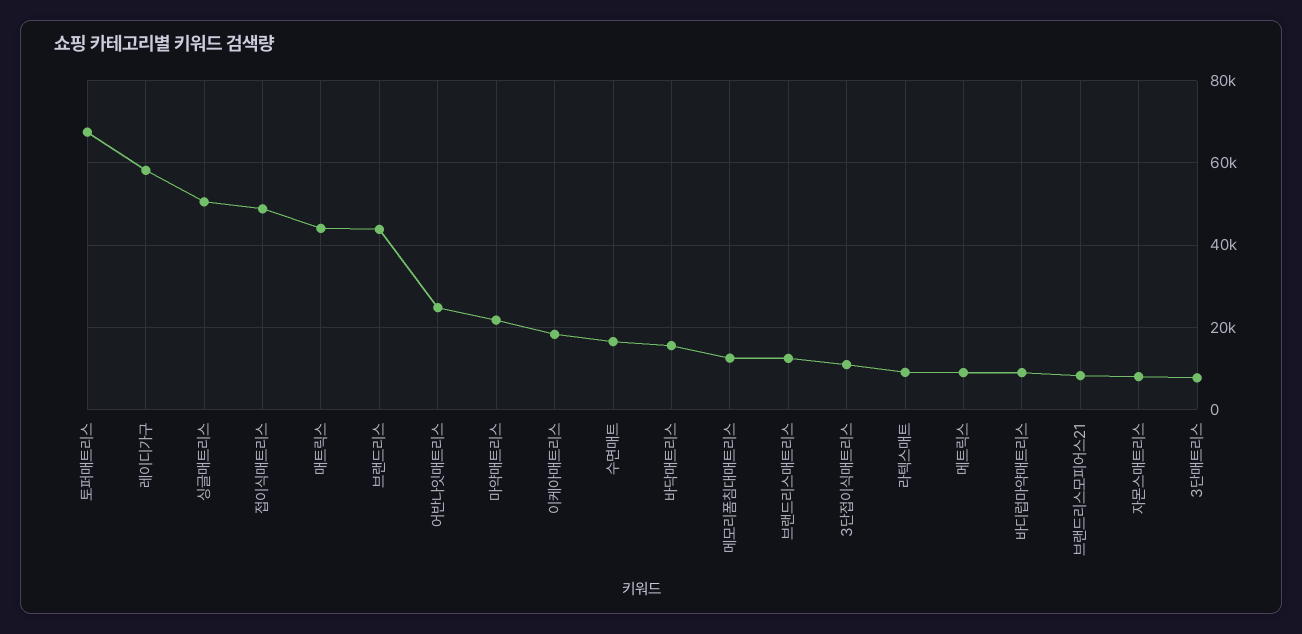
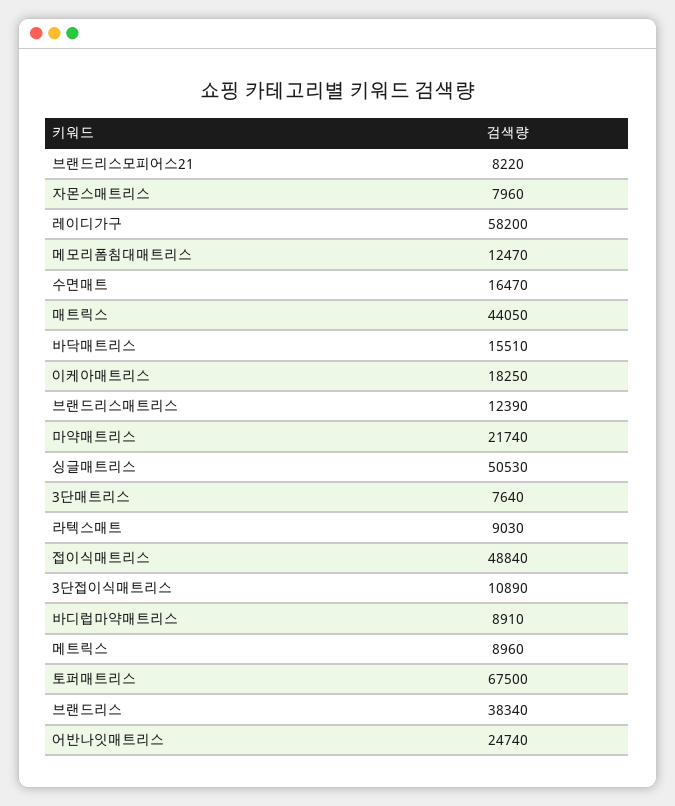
  {
    "토퍼매트리스": 67500,
    "레이디가구": 58200,
    "싱글매트리스": 50530,
    "접이식매트리스": 48840,
    "매트릭스": 44050,
-   "브랜드리스": 44000,
+   "브랜드리스": 38340,
    "어반나잇매트리스": 24740,
    "마약매트리스": 21740,
    "이케아매트리스": 18250,
    "수면매트": 16470,
    "바닥매트리스": 15510,
    "메모리폼침대매트리스": 12470,
    "브랜드리스매트리스": 12390,
    "3단접이식매트리스": 10890,
    "라텍스매트": 9030,
    "메트릭스": 8960,
    "바디럽마약매트리스": 8910,
    "브랜드리스모피어스21": 8220,
    "자몬스매트리스": 7960,
    "3단매트리스": 7640
  }

